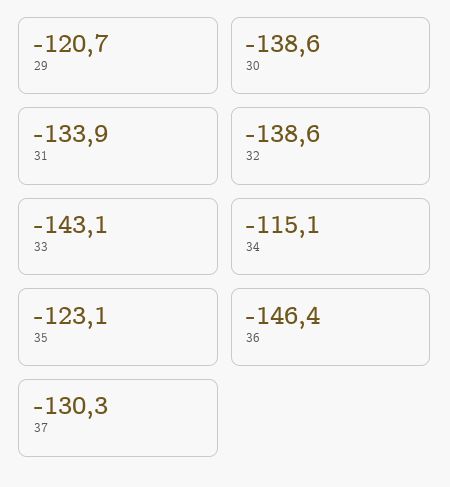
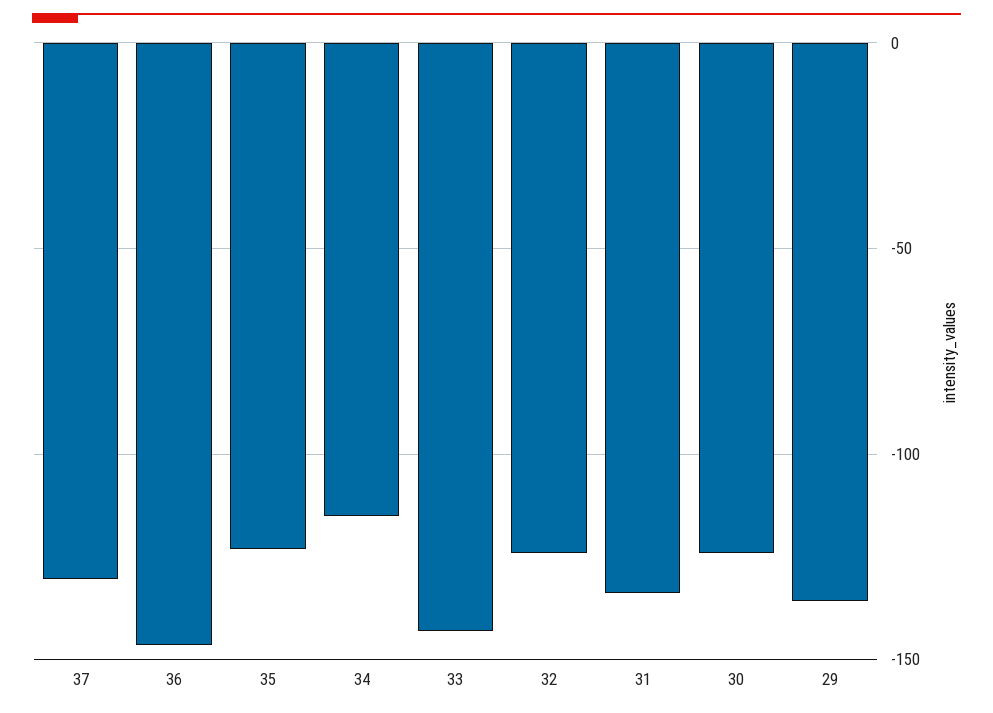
  {
-   "29": -120.7,
+   "29": -135,
-   "30": -138.6,
+   "30": -125,
    "31": -133.9,
-   "32": -138.6,
+   "32": -125,
    "33": -143.1,
    "34": -115.1,
    "35": -123.1,
    "36": -146.4,
    "37": -130.3
  }

